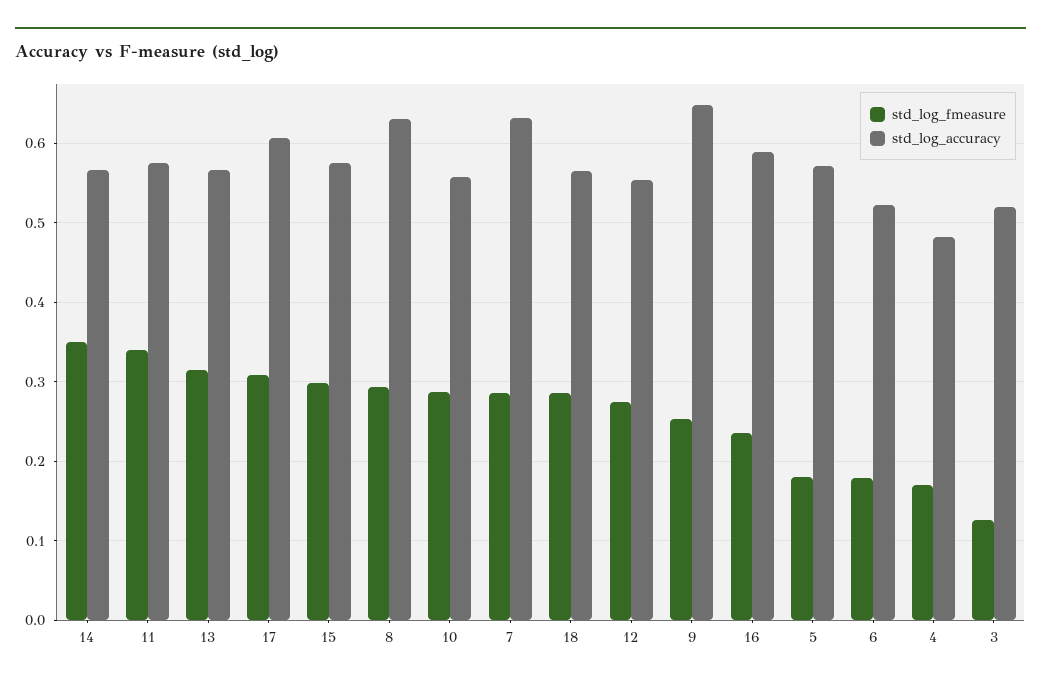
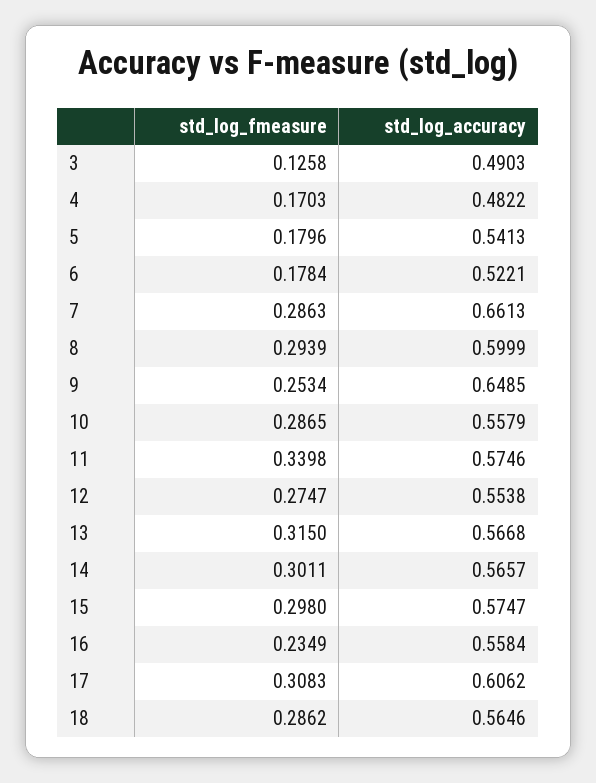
  {
    "std_log_fmeasure": {
-     "14": 0.35,
+     "14": 0.3011,
      "11": 0.3398,
      "13": 0.315,
      "17": 0.3083,
      "15": 0.298,
      "8": 0.2939,
      "10": 0.2865,
      "7": 0.2863,
      "18": 0.2862,
      "12": 0.2747,
      "9": 0.2534,
      "16": 0.2349,
      "5": 0.1796,
      "6": 0.1784,
      "4": 0.1703,
      "3": 0.1258
    },
    "std_log_accuracy": {
      "14": 0.5657,
      "11": 0.5746,
      "13": 0.5668,
      "17": 0.6062,
      "15": 0.5747,
-     "8": 0.63,
+     "8": 0.5999,
      "10": 0.5579,
-     "7": 0.63,
+     "7": 0.6613,
      "18": 0.5646,
      "12": 0.5538,
      "9": 0.6485,
-     "16": 0.59,
+     "16": 0.5584,
-     "5": 0.57,
+     "5": 0.5413,
      "6": 0.5221,
      "4": 0.4822,
-     "3": 0.52
+     "3": 0.4903
    }
  }

